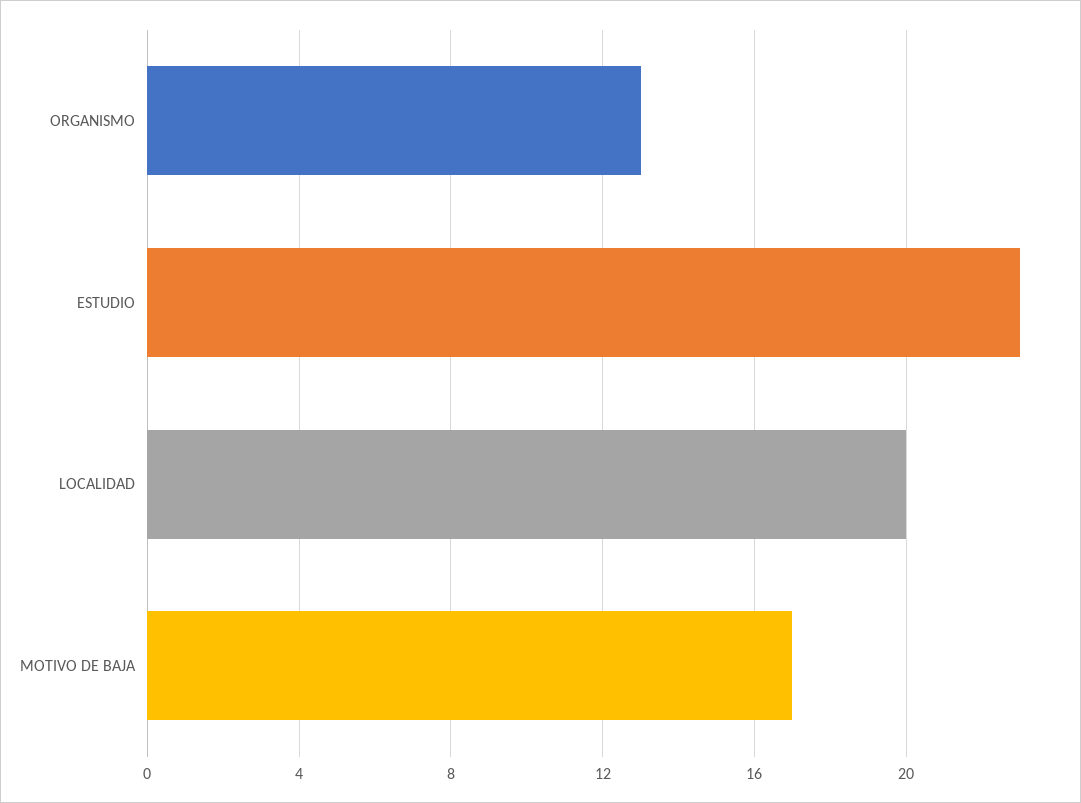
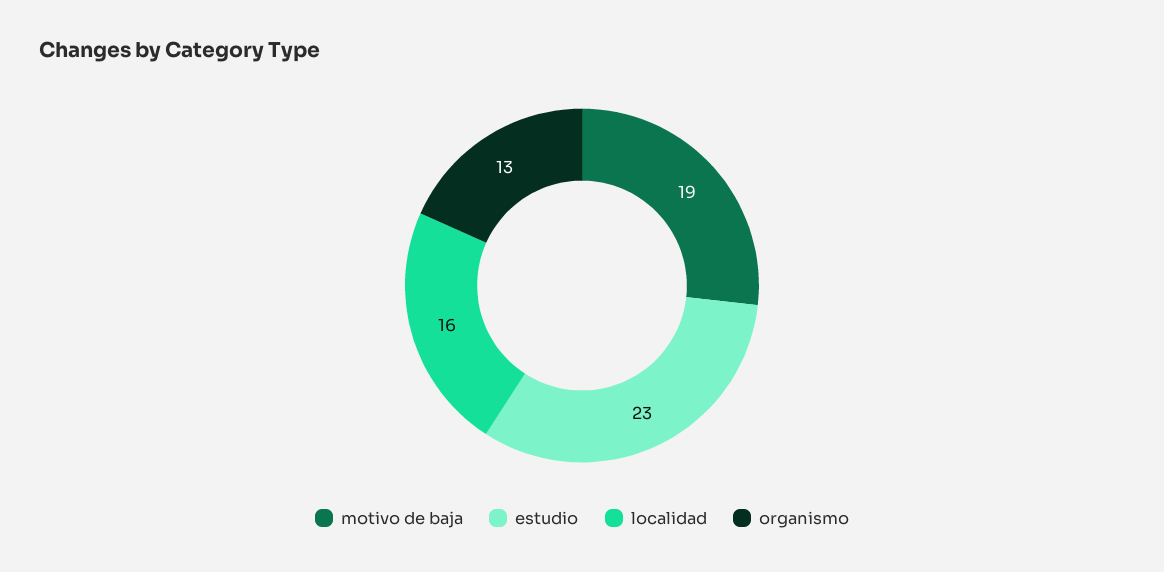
  {
    "ORGANISMO": 13,
    "ESTUDIO": 23,
-   "LOCALIDAD": 20,
+   "LOCALIDAD": 16,
-   "MOTIVO DE BAJA": 17
+   "MOTIVO DE BAJA": 19
  }

